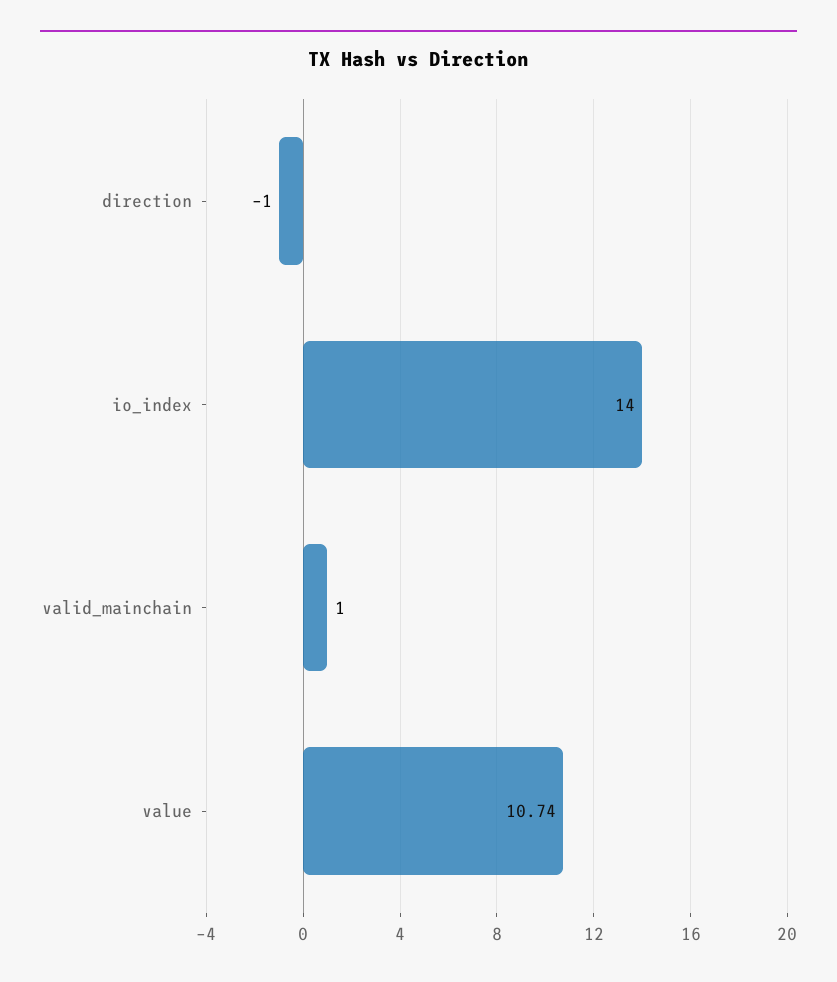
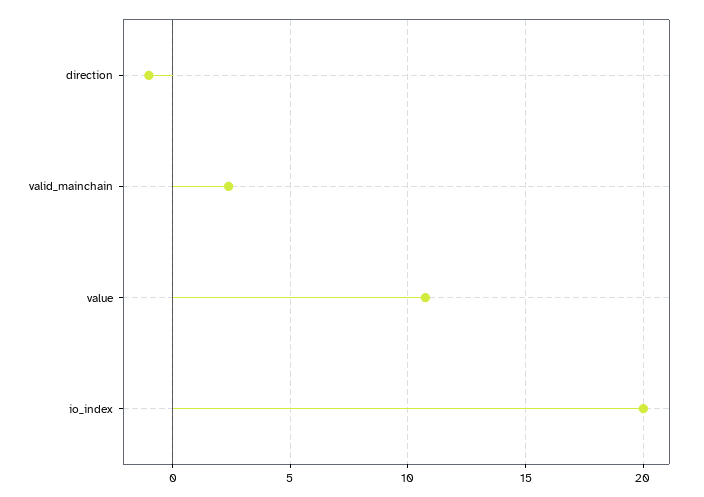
  {
    "direction": -1,
-   "io_index": 14,
+   "io_index": 20,
-   "valid_mainchain": 1,
+   "valid_mainchain": 2.5,
    "value": 10.74
  }

